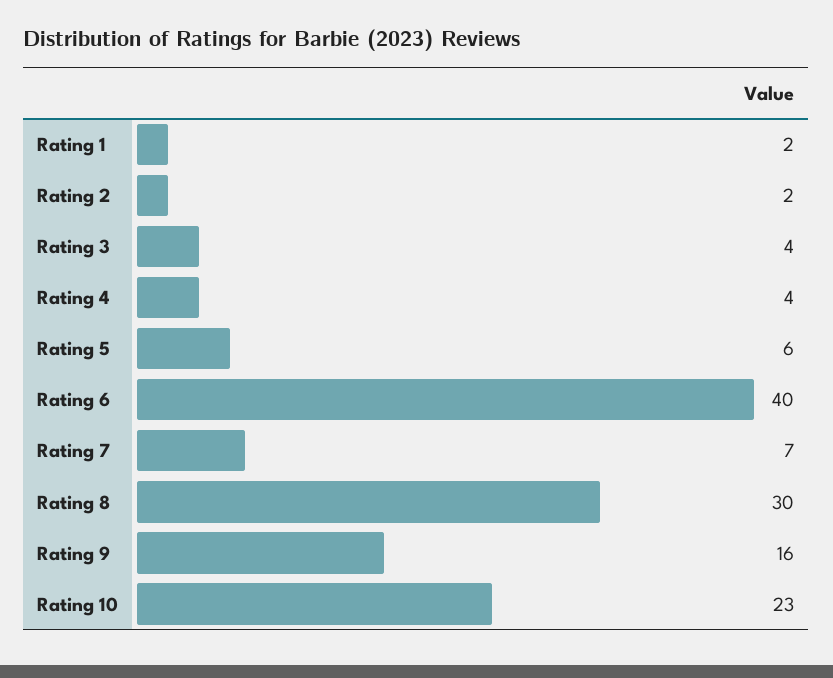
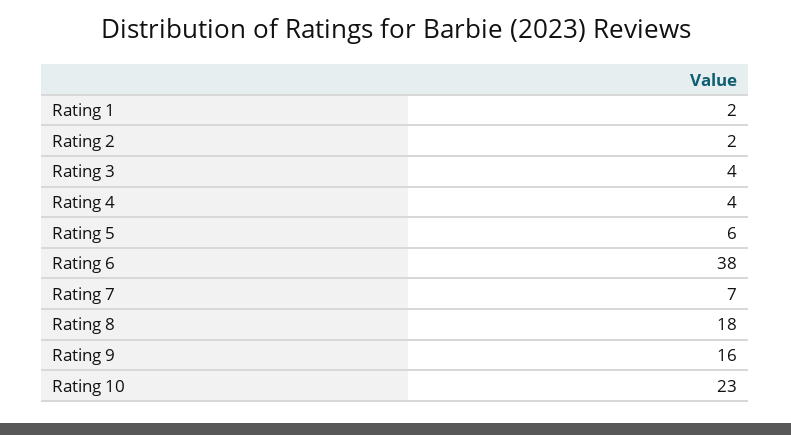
  {
    "Rating 1": 2,
    "Rating 2": 2,
    "Rating 3": 4,
    "Rating 4": 4,
    "Rating 5": 6,
-   "Rating 6": 40,
+   "Rating 6": 38,
    "Rating 7": 7,
-   "Rating 8": 30,
+   "Rating 8": 18,
    "Rating 9": 16,
    "Rating 10": 23
  }

